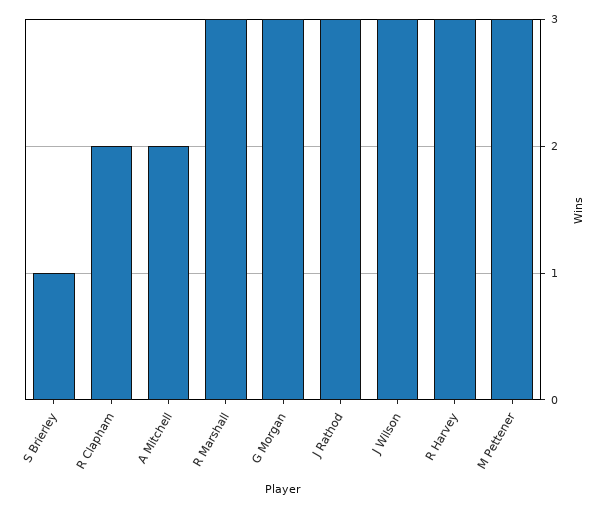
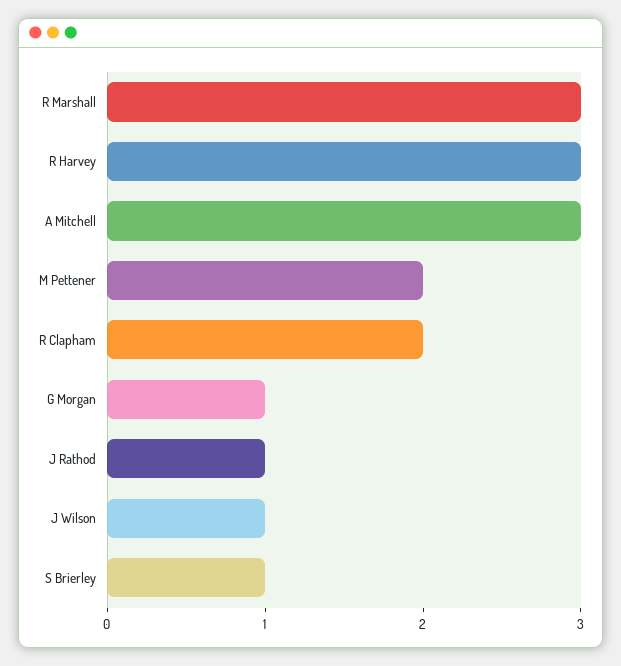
  {
    "S Brierley": 1,
    "R Clapham": 2,
-   "A Mitchell": 2,
+   "A Mitchell": 3,
    "R Marshall": 3,
-   "G Morgan": 3,
+   "G Morgan": 1,
-   "J Rathod": 3,
+   "J Rathod": 1,
-   "J Wilson": 3,
+   "J Wilson": 1,
    "R Harvey": 3,
-   "M Pettener": 3
+   "M Pettener": 2
  }

